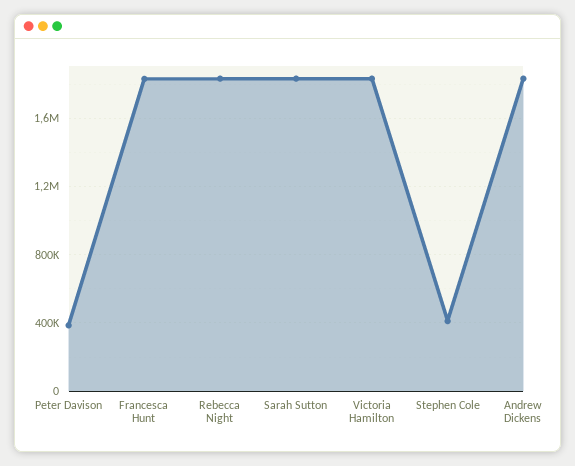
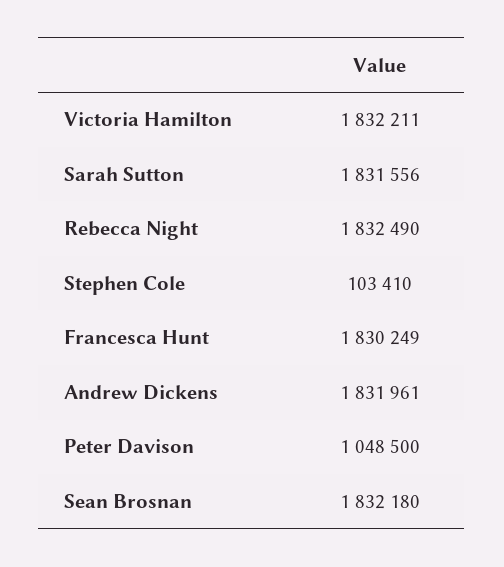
  {
-   "Peter Davison": 400000,
+   "Peter Davison": 1048500,
    "Francesca Hunt": 1830249,
    "Rebecca Night": 1832490,
    "Sarah Sutton": 1831556,
    "Victoria Hamilton": 1832211,
-   "Stephen Cole": 400000,
+   "Stephen Cole": 103410,
-   "Andrew Dickens": 1831961
+   "Andrew Dickens": 1831961,
+   "Sean Brosnan": 1832180
  }

